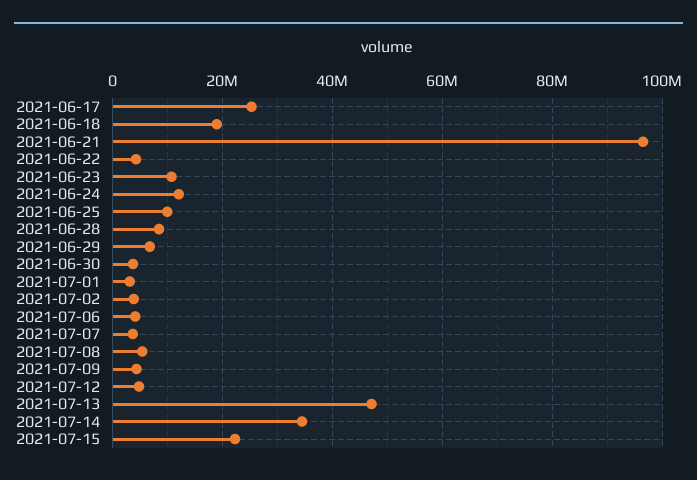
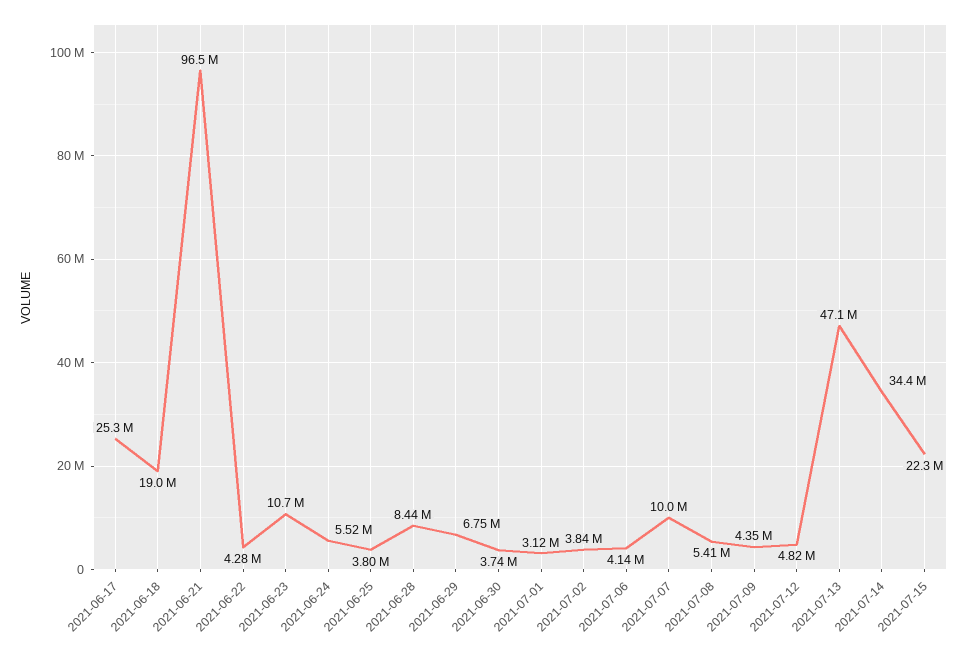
  {
    "2021-06-17": 25300000,
    "2021-06-18": 19000000,
    "2021-06-21": 96500000,
    "2021-06-22": 4280000,
    "2021-06-23": 10700000,
-   "2021-06-24": 12000000,
+   "2021-06-24": 5520000,
-   "2021-06-25": 10000000,
+   "2021-06-25": 3800000,
    "2021-06-28": 8440000,
    "2021-06-29": 6750000,
    "2021-06-30": 3740000,
    "2021-07-01": 3120000,
    "2021-07-02": 3840000,
    "2021-07-06": 4140000,
-   "2021-07-07": 4000000,
+   "2021-07-07": 10000000,
    "2021-07-08": 5410000,
    "2021-07-09": 4350000,
    "2021-07-12": 4820000,
    "2021-07-13": 47100000,
    "2021-07-14": 34400000,
    "2021-07-15": 22300000
  }

